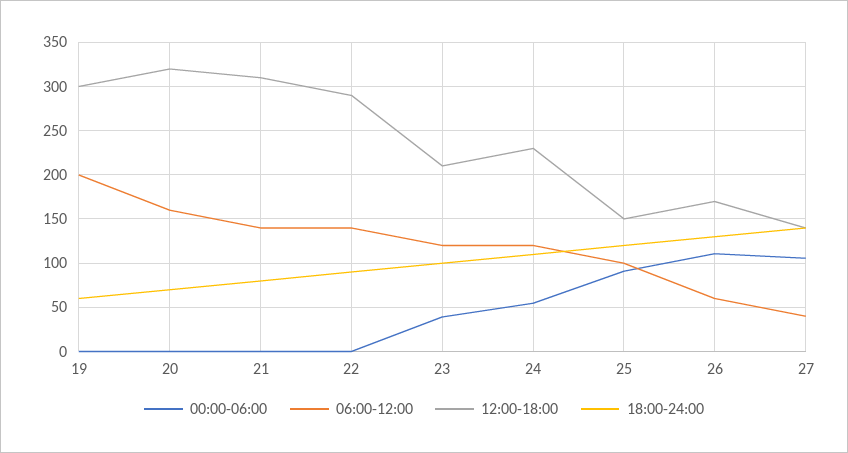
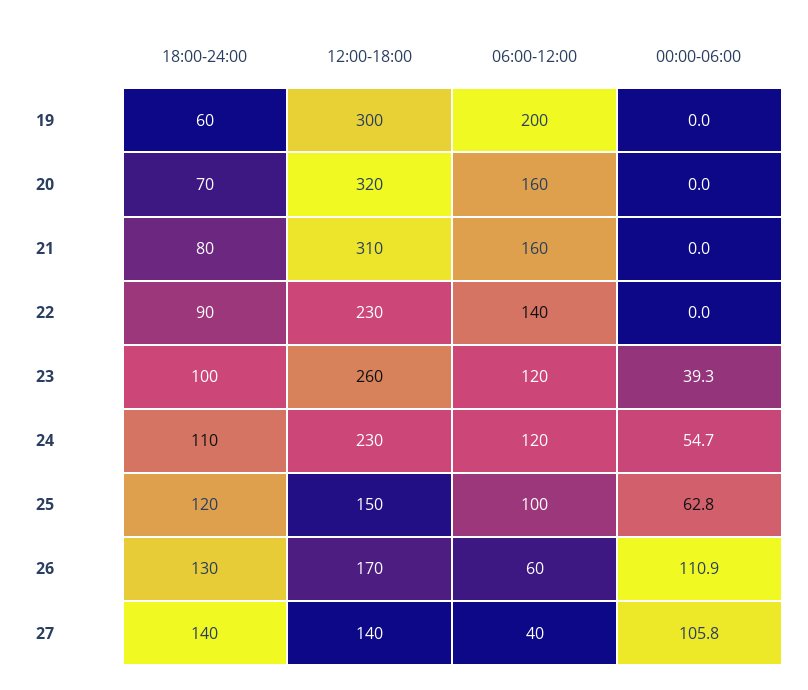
  {
    "00:00-06:00": {
      "19": 0,
      "20": 0,
      "21": 0,
      "22": 0,
      "23": 39.3,
      "24": 54.7,
-     "25": 90,
+     "25": 62.8,
      "26": 110.9,
      "27": 105.8
    },
    "06:00-12:00": {
      "19": 200,
      "20": 160,
-     "21": 140,
+     "21": 160,
      "22": 140,
      "23": 120,
      "24": 120,
      "25": 100,
      "26": 60,
      "27": 40
    },
    "12:00-18:00": {
      "19": 300,
      "20": 320,
      "21": 310,
-     "22": 290,
+     "22": 230,
-     "23": 210,
+     "23": 260,
      "24": 230,
      "25": 150,
      "26": 170,
      "27": 140
    },
    "18:00-24:00": {
      "19": 60,
      "20": 70,
      "21": 80,
      "22": 90,
      "23": 100,
      "24": 110,
      "25": 120,
      "26": 130,
      "27": 140
    }
  }

